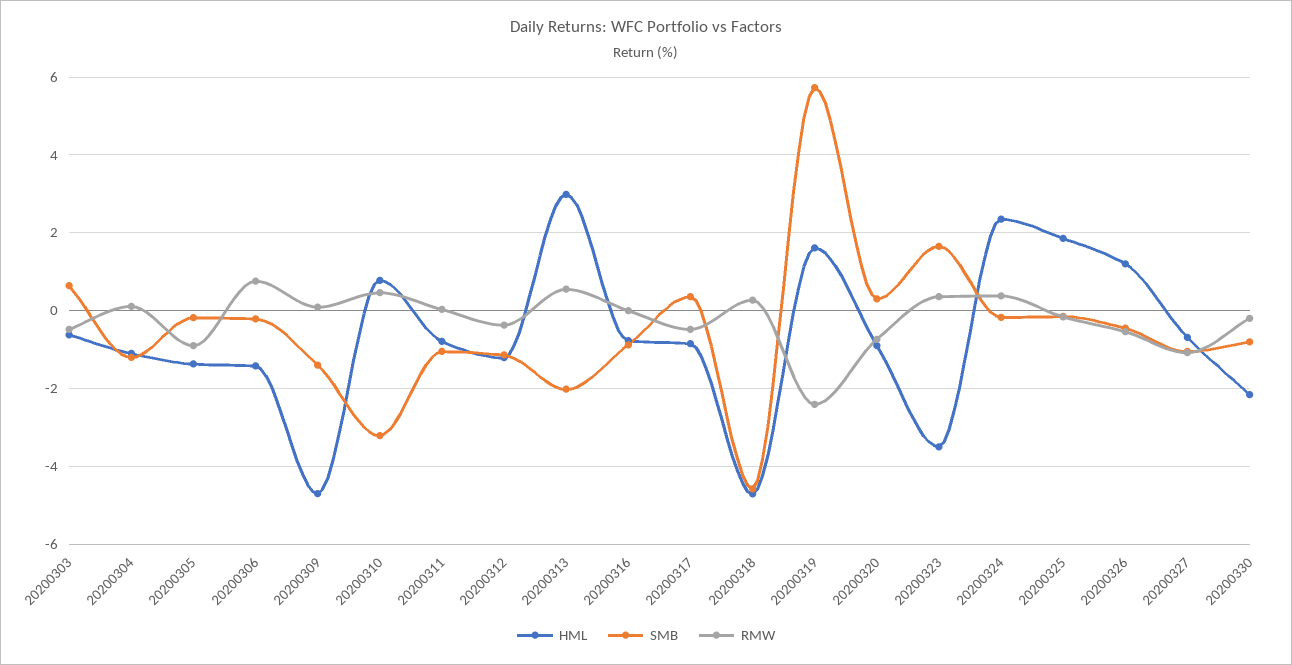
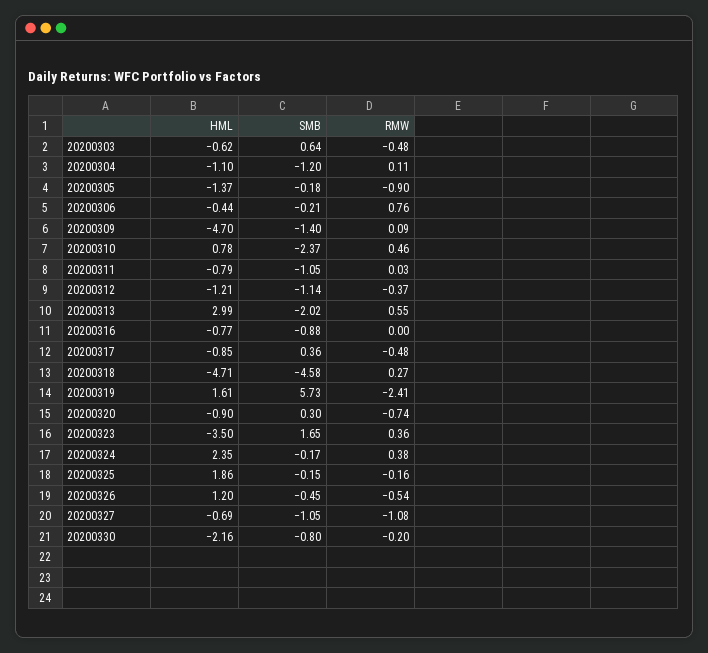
  {
    "HML": {
      "20200303": -0.62,
      "20200304": -1.1,
      "20200305": -1.37,
-     "20200306": -1.4,
+     "20200306": -0.44,
      "20200309": -4.7,
      "20200310": 0.78,
      "20200311": -0.79,
      "20200312": -1.21,
      "20200313": 2.99,
      "20200316": -0.77,
      "20200317": -0.85,
      "20200318": -4.71,
      "20200319": 1.61,
      "20200320": -0.9,
      "20200323": -3.5,
      "20200324": 2.35,
      "20200325": 1.86,
      "20200326": 1.2,
      "20200327": -0.69,
      "20200330": -2.16
    },
    "SMB": {
      "20200303": 0.64,
      "20200304": -1.2,
      "20200305": -0.18,
      "20200306": -0.21,
      "20200309": -1.4,
-     "20200310": -3.2,
+     "20200310": -2.37,
      "20200311": -1.05,
      "20200312": -1.14,
      "20200313": -2.02,
      "20200316": -0.88,
      "20200317": 0.36,
      "20200318": -4.58,
      "20200319": 5.73,
      "20200320": 0.3,
      "20200323": 1.65,
      "20200324": -0.17,
      "20200325": -0.15,
      "20200326": -0.45,
      "20200327": -1.05,
      "20200330": -0.8
    },
    "RMW": {
      "20200303": -0.48,
      "20200304": 0.11,
      "20200305": -0.9,
      "20200306": 0.76,
      "20200309": 0.09,
      "20200310": 0.46,
      "20200311": 0.03,
      "20200312": -0.37,
      "20200313": 0.55,
      "20200316": 0,
      "20200317": -0.48,
      "20200318": 0.27,
      "20200319": -2.41,
      "20200320": -0.74,
      "20200323": 0.36,
      "20200324": 0.38,
      "20200325": -0.16,
      "20200326": -0.54,
      "20200327": -1.08,
      "20200330": -0.2
    }
  }

